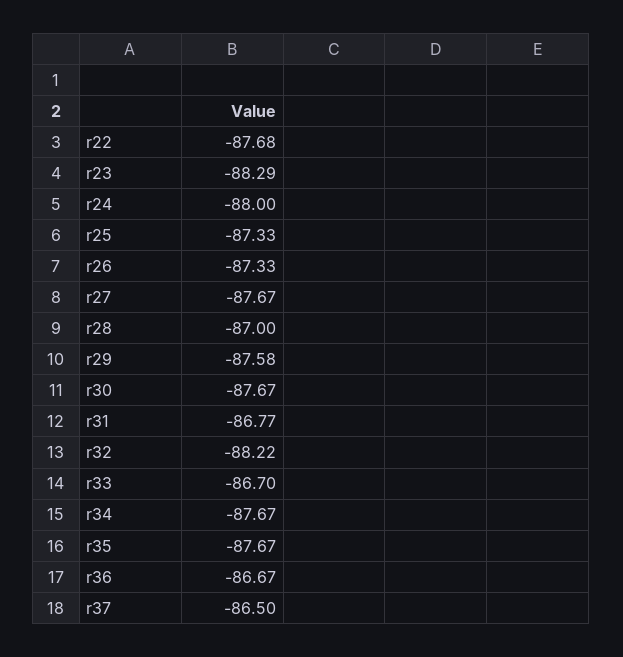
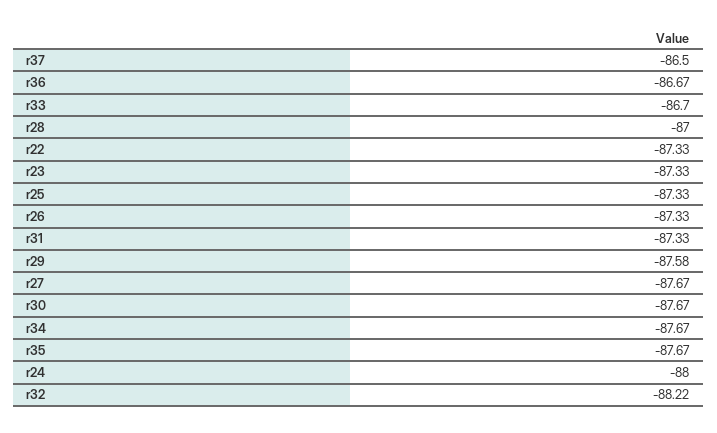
  {
-   "r22": -87.68,
+   "r22": -87.33,
-   "r23": -88.29,
+   "r23": -87.33,
    "r24": -88,
    "r25": -87.33,
    "r26": -87.33,
    "r27": -87.67,
    "r28": -87,
    "r29": -87.58,
    "r30": -87.67,
-   "r31": -86.77,
+   "r31": -87.33,
    "r32": -88.22,
    "r33": -86.7,
    "r34": -87.67,
    "r35": -87.67,
    "r36": -86.67,
    "r37": -86.5
  }

